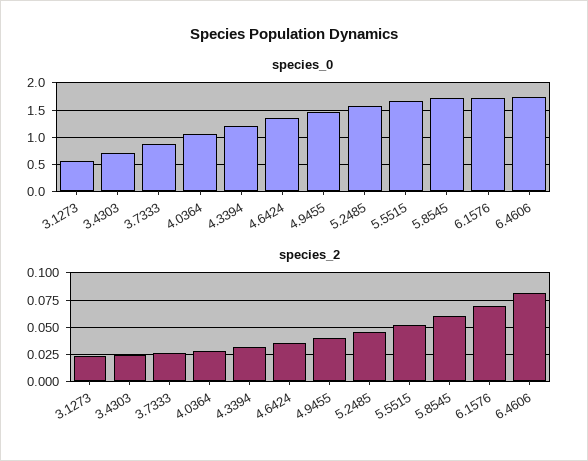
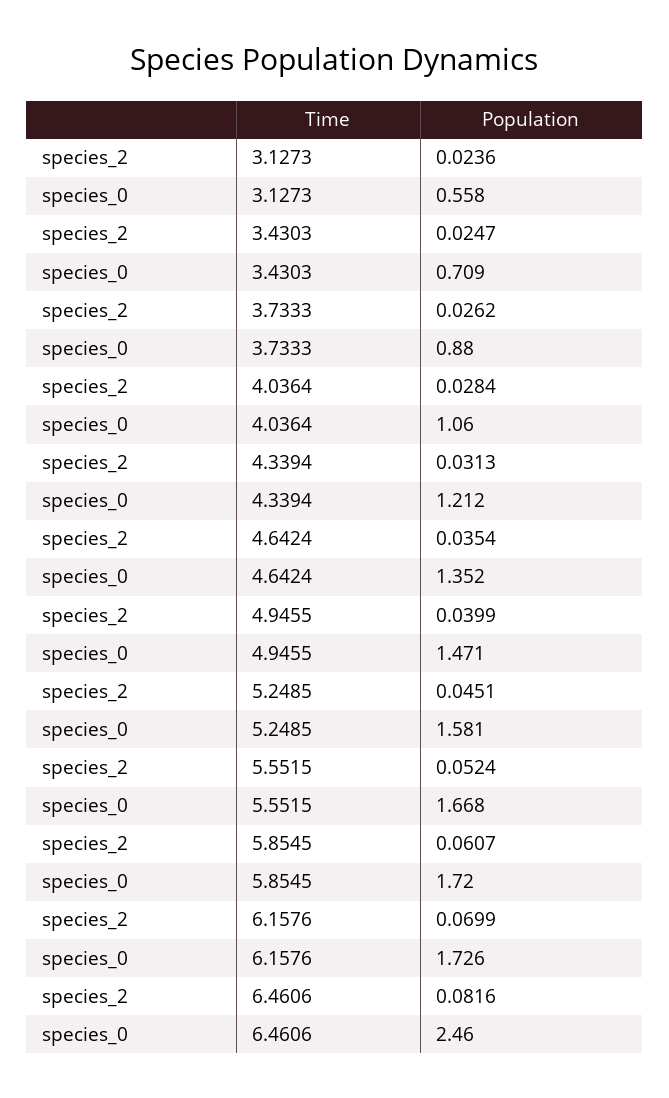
  {
    "species_0": {
      "3.1273": 0.558,
      "3.4303": 0.709,
      "3.7333": 0.88,
      "4.0364": 1.06,
      "4.3394": 1.212,
      "4.6424": 1.352,
      "4.9455": 1.471,
      "5.2485": 1.581,
      "5.5515": 1.668,
      "5.8545": 1.72,
      "6.1576": 1.726,
-     "6.4606": 1.75
+     "6.4606": 2.46
    },
    "species_2": {
      "3.1273": 0.0236,
      "3.4303": 0.0247,
      "3.7333": 0.0262,
      "4.0364": 0.0284,
      "4.3394": 0.0313,
      "4.6424": 0.0354,
      "4.9455": 0.0399,
      "5.2485": 0.0451,
      "5.5515": 0.0524,
      "5.8545": 0.0607,
      "6.1576": 0.0699,
      "6.4606": 0.0816
    }
  }

